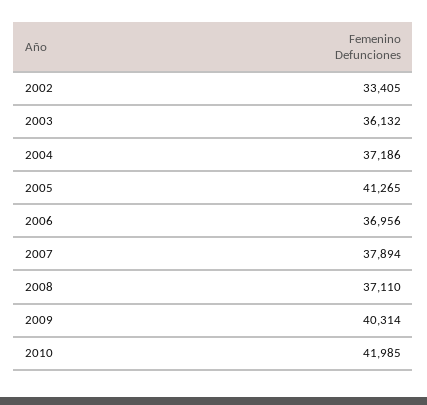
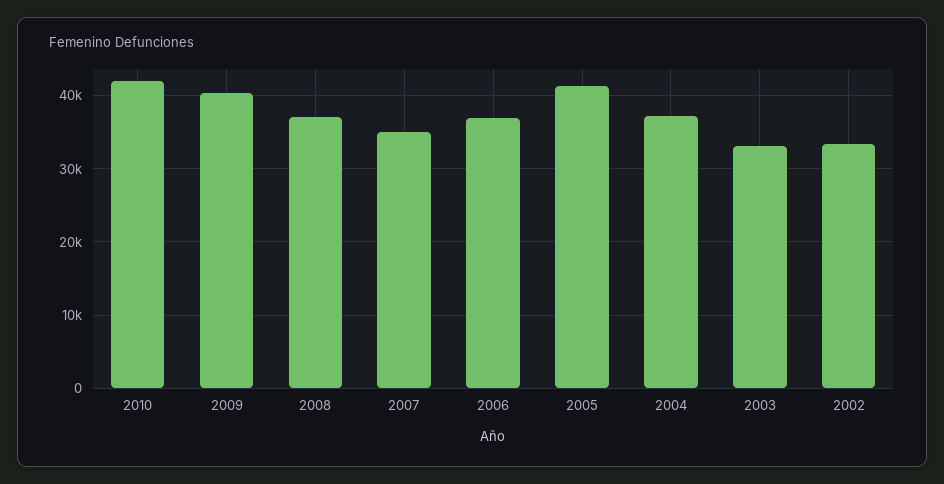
  {
    "2002": 33405,
-   "2003": 36132,
+   "2003": 33000,
    "2004": 37186,
    "2005": 41265,
    "2006": 36956,
-   "2007": 37894,
+   "2007": 35000,
    "2008": 37110,
    "2009": 40314,
    "2010": 41985
  }

